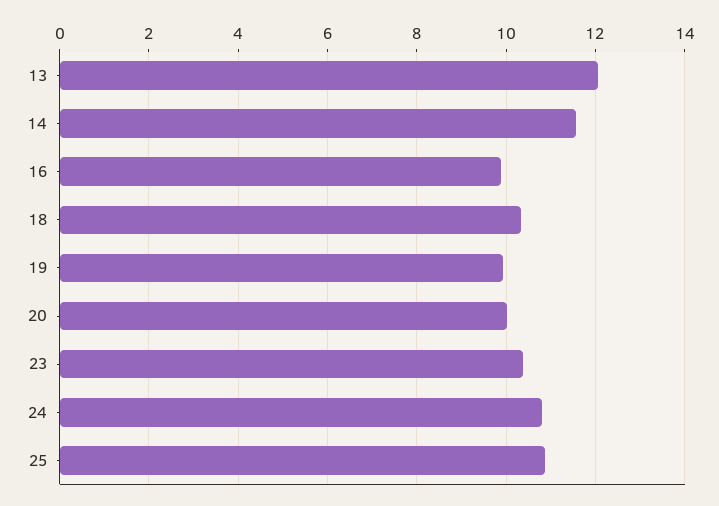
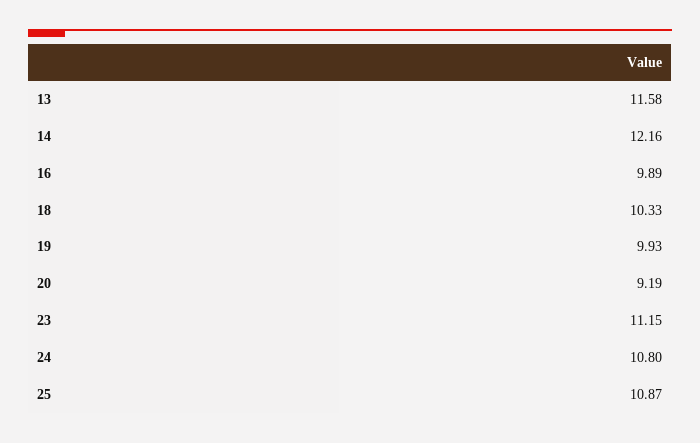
  {
-   "13": 12,
+   "13": 11.58,
-   "14": 11.6,
+   "14": 12.16,
    "16": 9.89,
    "18": 10.33,
    "19": 9.93,
-   "20": 10,
+   "20": 9.19,
-   "23": 10.4,
+   "23": 11.15,
    "24": 10.8,
    "25": 10.87
  }

